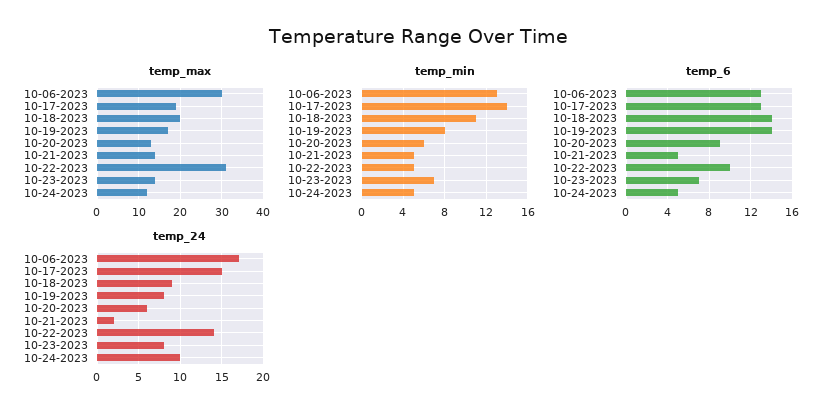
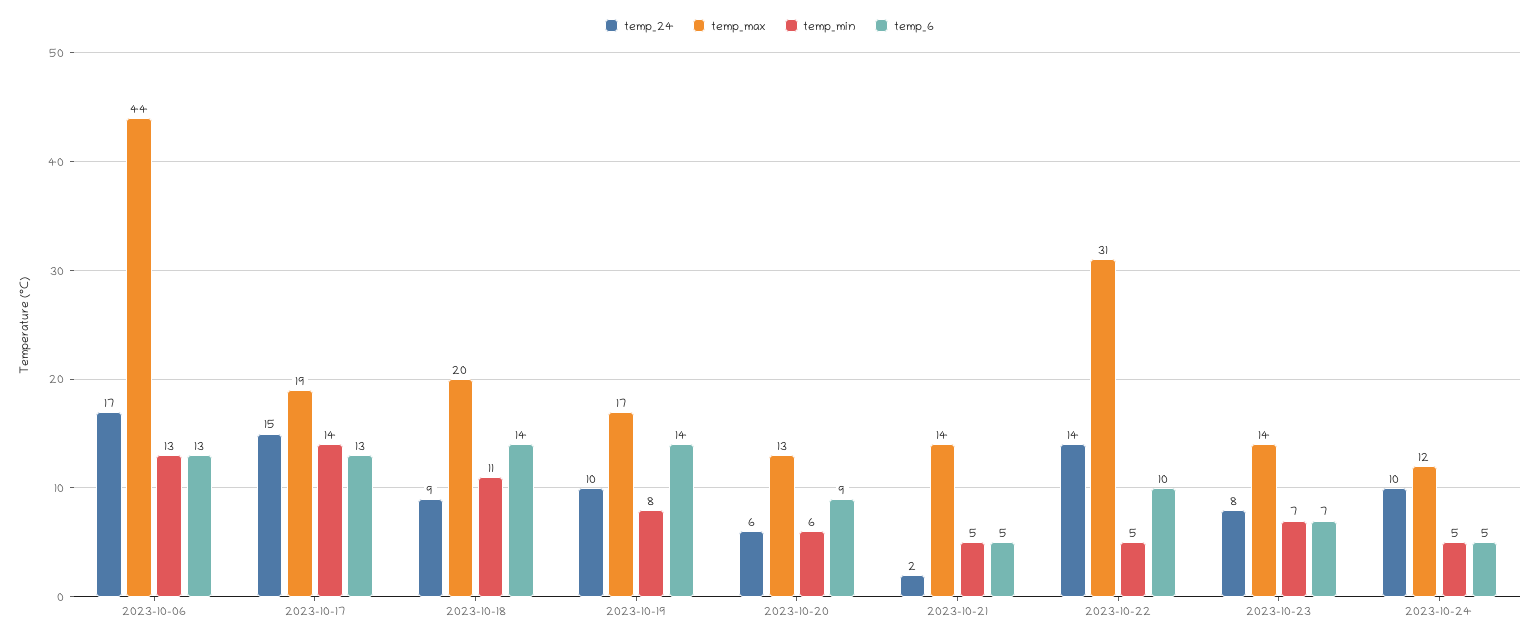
  {
    "temp_max": {
-     "10-06-2023": 30,
+     "10-06-2023": 44,
      "10-17-2023": 19,
      "10-18-2023": 20,
      "10-19-2023": 17,
      "10-20-2023": 13,
      "10-21-2023": 14,
      "10-22-2023": 31,
      "10-23-2023": 14,
      "10-24-2023": 12
    },
    "temp_min": {
      "10-06-2023": 13,
      "10-17-2023": 14,
      "10-18-2023": 11,
      "10-19-2023": 8,
      "10-20-2023": 6,
      "10-21-2023": 5,
      "10-22-2023": 5,
      "10-23-2023": 7,
      "10-24-2023": 5
    },
    "temp_6": {
      "10-06-2023": 13,
      "10-17-2023": 13,
      "10-18-2023": 14,
      "10-19-2023": 14,
      "10-20-2023": 9,
      "10-21-2023": 5,
      "10-22-2023": 10,
      "10-23-2023": 7,
      "10-24-2023": 5
    },
    "temp_24": {
      "10-06-2023": 17,
      "10-17-2023": 15,
      "10-18-2023": 9,
-     "10-19-2023": 8,
+     "10-19-2023": 10,
      "10-20-2023": 6,
      "10-21-2023": 2,
      "10-22-2023": 14,
      "10-23-2023": 8,
      "10-24-2023": 10
    }
  }

